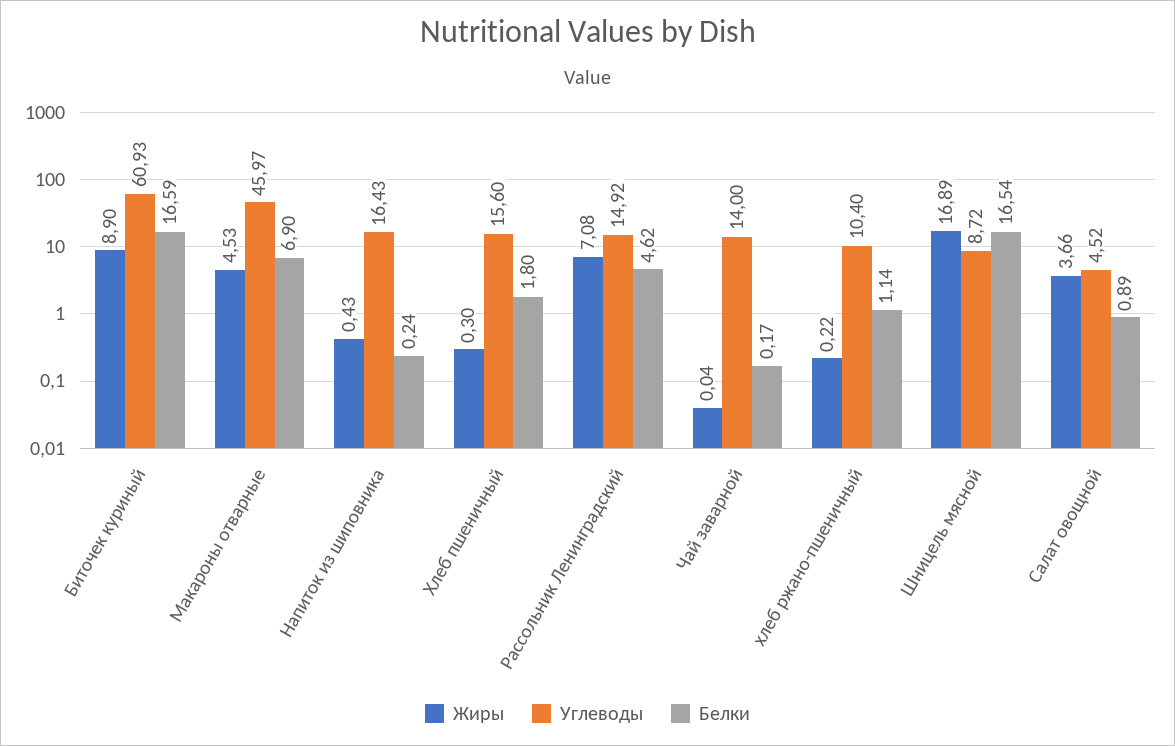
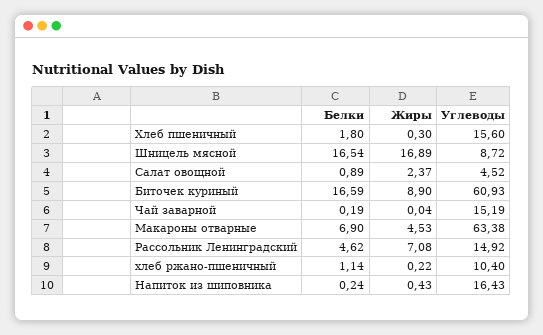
  {
    "Жиры": {
      "Биточек куриный": 8.9,
      "Макароны отварные": 4.53,
      "Напиток из шиповника": 0.43,
      "Хлеб пшеничный": 0.3,
      "Рассольник Ленинградский": 7.08,
      "Чай заварной": 0.04,
      "хлеб ржано-пшеничный": 0.22,
      "Шницель мясной": 16.89,
-     "Салат овощной": 3.66
+     "Салат овощной": 2.37
    },
    "Углеводы": {
      "Биточек куриный": 60.93,
-     "Макароны отварные": 45.97,
+     "Макароны отварные": 63.38,
      "Напиток из шиповника": 16.43,
      "Хлеб пшеничный": 15.6,
      "Рассольник Ленинградский": 14.92,
-     "Чай заварной": 14,
+     "Чай заварной": 15.19,
      "хлеб ржано-пшеничный": 10.4,
      "Шницель мясной": 8.72,
      "Салат овощной": 4.52
    },
    "Белки": {
      "Биточек куриный": 16.59,
      "Макароны отварные": 6.9,
      "Напиток из шиповника": 0.24,
      "Хлеб пшеничный": 1.8,
      "Рассольник Ленинградский": 4.62,
-     "Чай заварной": 0.17,
+     "Чай заварной": 0.19,
      "хлеб ржано-пшеничный": 1.14,
      "Шницель мясной": 16.54,
      "Салат овощной": 0.89
    }
  }

